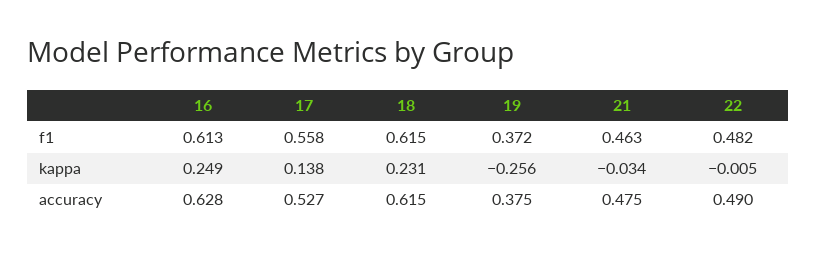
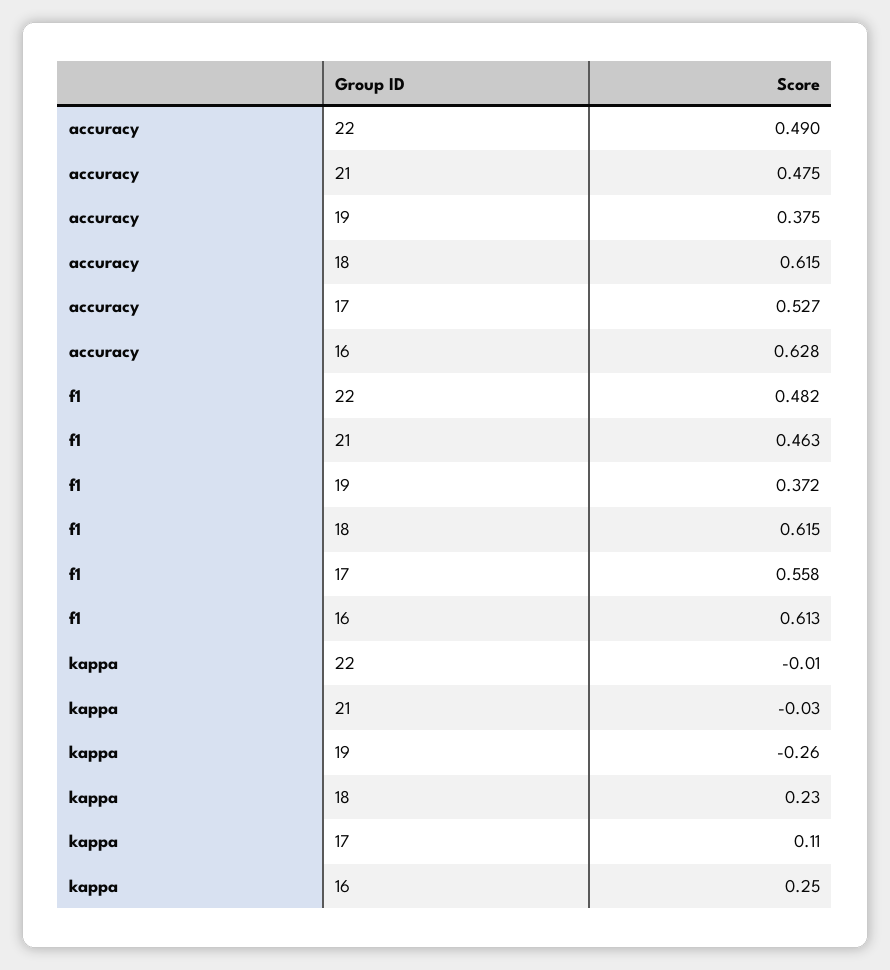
  {
    "16": {
      "f1": 0.613,
      "kappa": 0.249,
      "accuracy": 0.628
    },
    "17": {
      "f1": 0.558,
-     "kappa": 0.138,
+     "kappa": 0.11,
      "accuracy": 0.527
    },
    "18": {
      "f1": 0.615,
      "kappa": 0.231,
      "accuracy": 0.615
    },
    "19": {
      "f1": 0.372,
      "kappa": -0.256,
      "accuracy": 0.375
    },
    "21": {
      "f1": 0.463,
      "kappa": -0.034,
      "accuracy": 0.475
    },
    "22": {
      "f1": 0.482,
      "kappa": -0.005,
      "accuracy": 0.49
    }
  }

